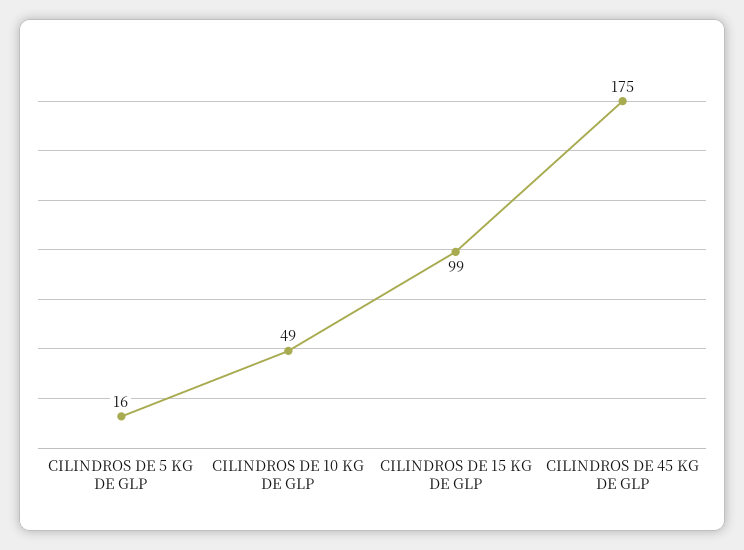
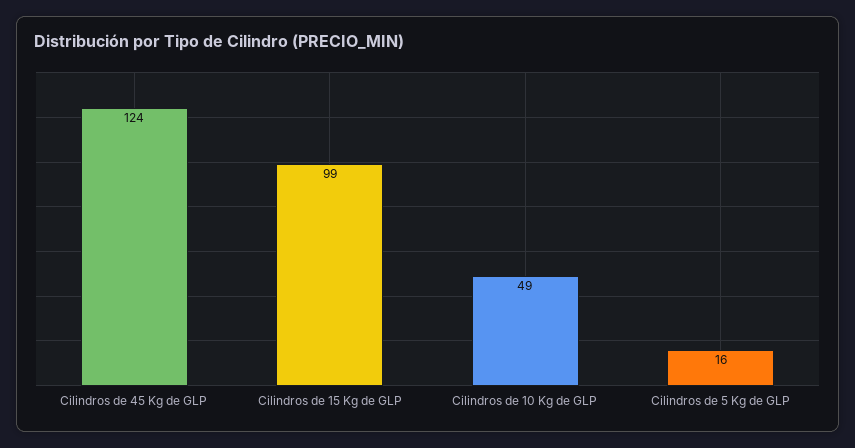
  {
    "CILINDROS DE 5 KG DE GLP": 16,
    "CILINDROS DE 10 KG DE GLP": 49,
    "CILINDROS DE 15 KG DE GLP": 99,
-   "CILINDROS DE 45 KG DE GLP": 175
+   "CILINDROS DE 45 KG DE GLP": 124
  }

